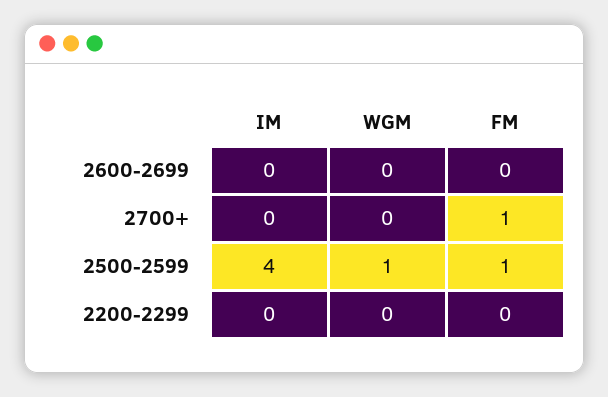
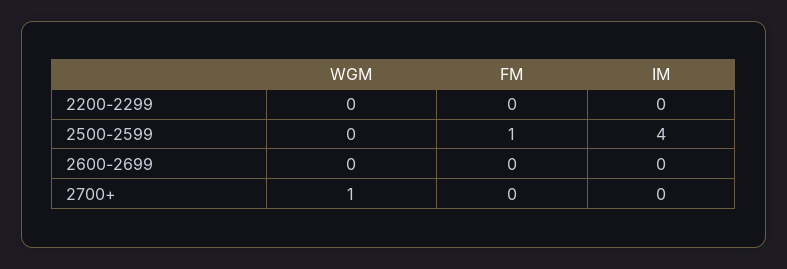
  {
    "IM": {
      "2600-2699": 0,
      "2700+": 0,
      "2500-2599": 4,
      "2200-2299": 0
    },
    "WGM": {
      "2600-2699": 0,
-     "2700+": 0,
+     "2700+": 1,
-     "2500-2599": 1,
+     "2500-2599": 0,
      "2200-2299": 0
    },
    "FM": {
      "2600-2699": 0,
-     "2700+": 1,
+     "2700+": 0,
      "2500-2599": 1,
      "2200-2299": 0
    }
  }

